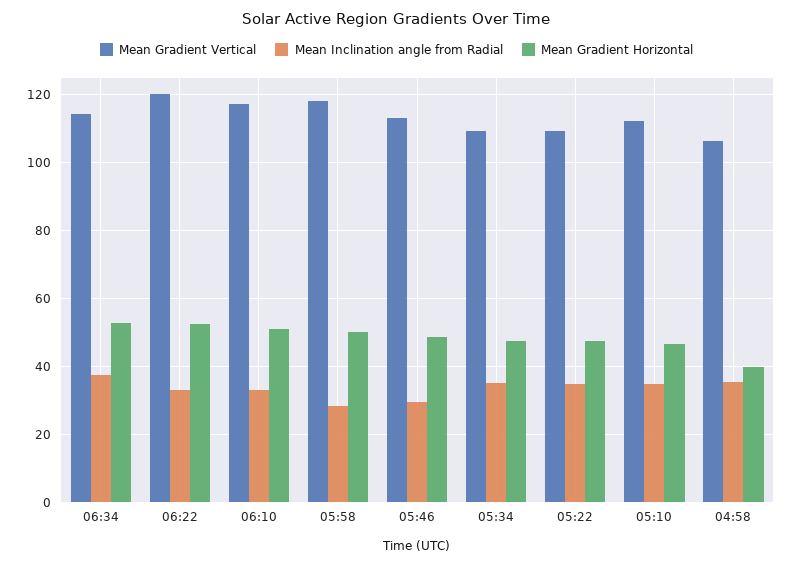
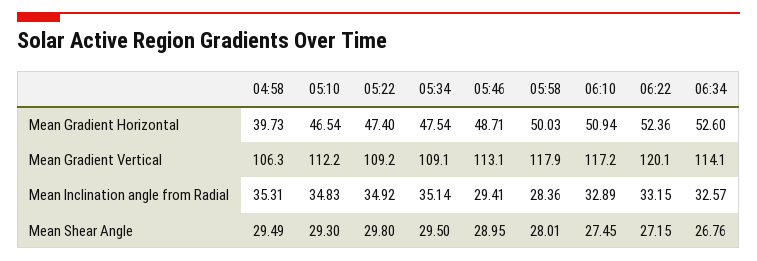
  {
    "Mean Gradient Vertical": {
      "06:34": 114.1,
      "06:22": 120.1,
      "06:10": 117.2,
      "05:58": 117.9,
      "05:46": 113.1,
      "05:34": 109.1,
      "05:22": 109.2,
      "05:10": 112.2,
      "04:58": 106.3
    },
    "Mean Inclination angle from Radial": {
-     "06:34": 38,
+     "06:34": 32.57,
      "06:22": 33.15,
      "06:10": 32.89,
      "05:58": 28.36,
      "05:46": 29.41,
      "05:34": 35.14,
      "05:22": 34.92,
      "05:10": 34.83,
      "04:58": 35.31
    },
    "Mean Gradient Horizontal": {
      "06:34": 52.6,
      "06:22": 52.36,
      "06:10": 50.94,
      "05:58": 50.03,
      "05:46": 48.71,
      "05:34": 47.54,
      "05:22": 47.4,
      "05:10": 46.54,
      "04:58": 39.73
-   }
+   },
+   "Mean Shear Angle": {
+     "04:58": 29.49,
+     "05:10": 29.3,
+     "05:22": 29.8,
+     "05:34": 29.5,
+     "05:46": 28.95,
+     "05:58": 28.01,
+     "06:10": 27.45,
+     "06:22": 27.15,
+     "06:34": 26.76
+   }
  }

